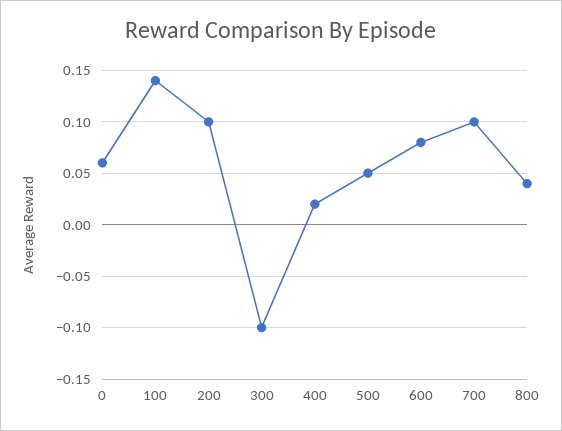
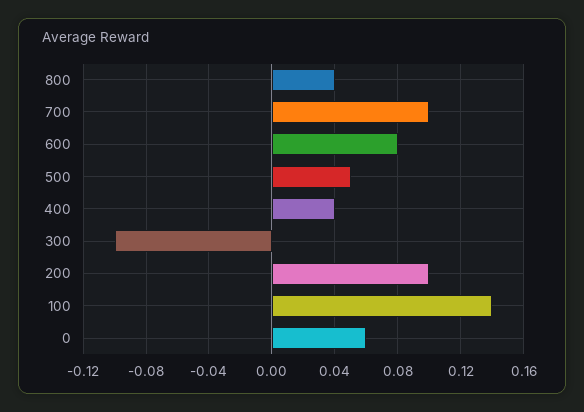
  {
    "0": 0.06,
    "100": 0.14,
    "200": 0.1,
    "300": -0.1,
-   "400": 0.02,
+   "400": 0.04,
    "500": 0.05,
    "600": 0.08,
    "700": 0.1,
    "800": 0.04
  }

